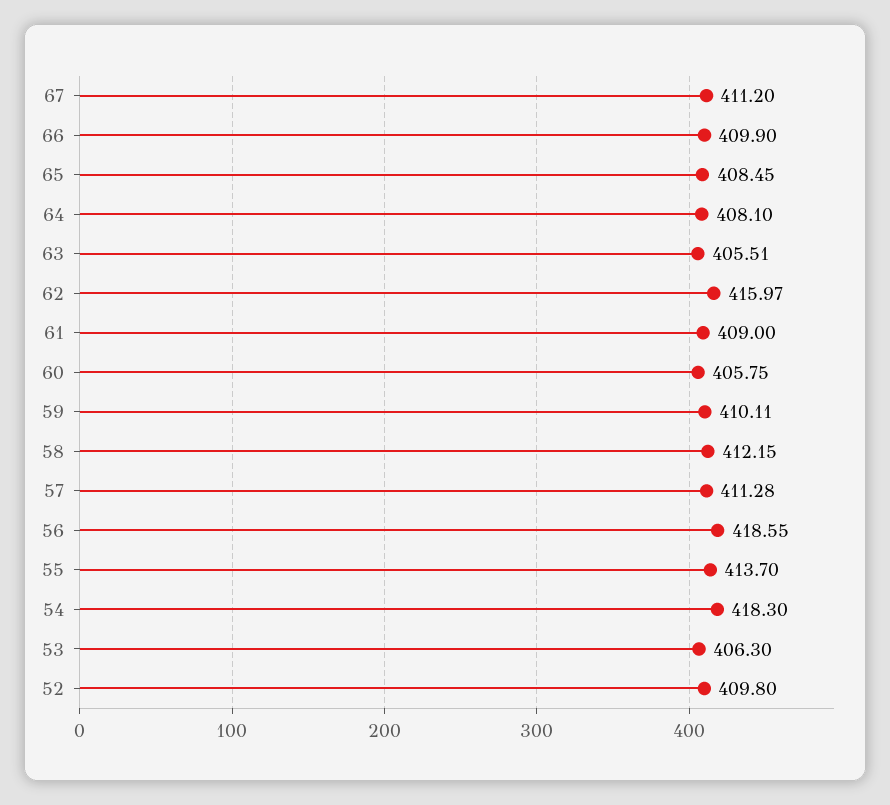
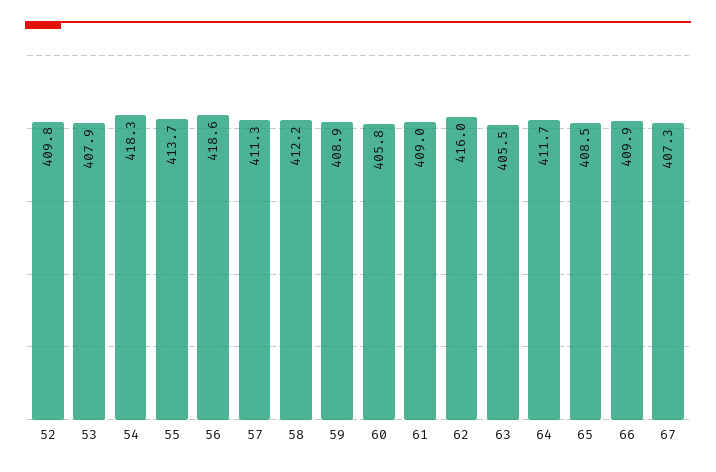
  {
-   "67": 411.2,
+   "67": 407.3,
    "66": 409.9,
    "65": 408.45,
-   "64": 408.1,
+   "64": 411.7,
    "63": 405.51,
    "62": 415.97,
    "61": 409,
    "60": 405.75,
-   "59": 410.11,
+   "59": 408.9,
    "58": 412.15,
    "57": 411.28,
    "56": 418.55,
    "55": 413.7,
    "54": 418.3,
-   "53": 406.3,
+   "53": 407.9,
    "52": 409.8
  }

